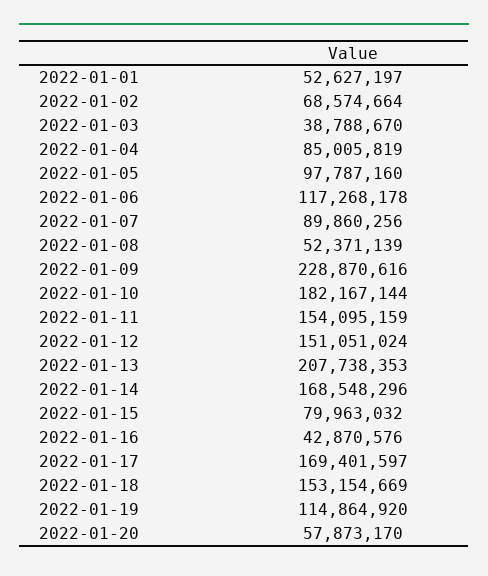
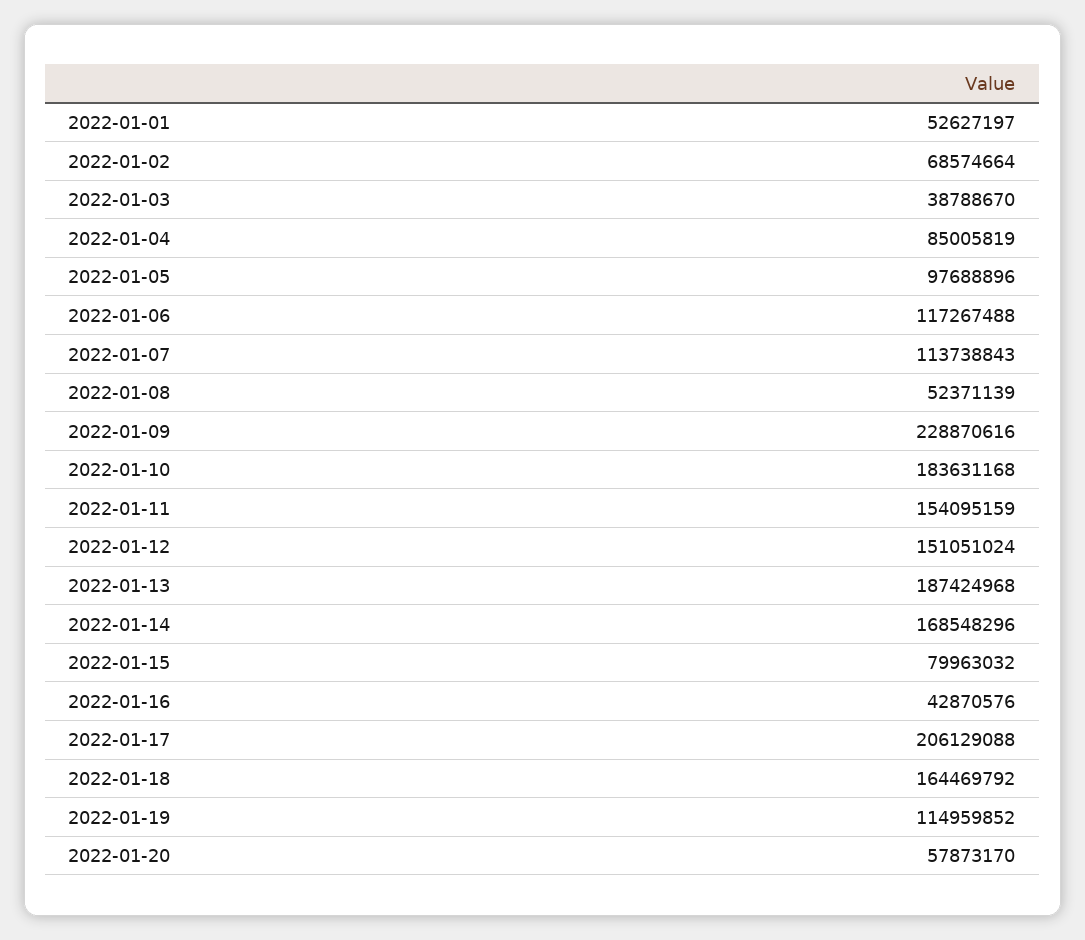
  {
    "2022-01-01": 52627197,
    "2022-01-02": 68574664,
    "2022-01-03": 38788670,
    "2022-01-04": 85005819,
-   "2022-01-05": 97787160,
+   "2022-01-05": 97688896,
-   "2022-01-06": 117268178,
+   "2022-01-06": 117267488,
-   "2022-01-07": 89860256,
+   "2022-01-07": 113738843,
    "2022-01-08": 52371139,
    "2022-01-09": 228870616,
-   "2022-01-10": 182167144,
+   "2022-01-10": 183631168,
    "2022-01-11": 154095159,
    "2022-01-12": 151051024,
-   "2022-01-13": 207738353,
+   "2022-01-13": 187424968,
    "2022-01-14": 168548296,
    "2022-01-15": 79963032,
    "2022-01-16": 42870576,
-   "2022-01-17": 169401597,
+   "2022-01-17": 206129088,
-   "2022-01-18": 153154669,
+   "2022-01-18": 164469792,
-   "2022-01-19": 114864920,
+   "2022-01-19": 114959852,
    "2022-01-20": 57873170
  }

